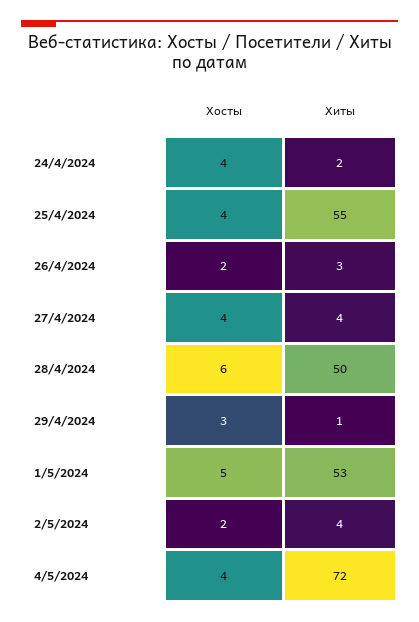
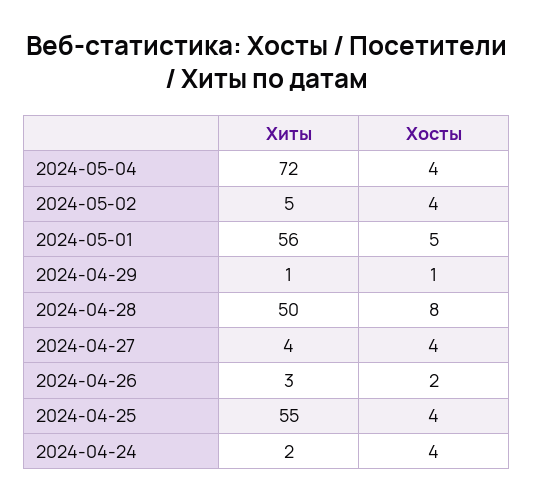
  {
    "Хосты": {
      "24/4/2024": 4,
      "25/4/2024": 4,
      "26/4/2024": 2,
      "27/4/2024": 4,
-     "28/4/2024": 6,
+     "28/4/2024": 8,
-     "29/4/2024": 3,
+     "29/4/2024": 1,
      "1/5/2024": 5,
-     "2/5/2024": 2,
+     "2/5/2024": 4,
      "4/5/2024": 4
    },
    "Хиты": {
      "24/4/2024": 2,
      "25/4/2024": 55,
      "26/4/2024": 3,
      "27/4/2024": 4,
      "28/4/2024": 50,
      "29/4/2024": 1,
-     "1/5/2024": 53,
+     "1/5/2024": 56,
-     "2/5/2024": 4,
+     "2/5/2024": 5,
      "4/5/2024": 72
    }
  }

